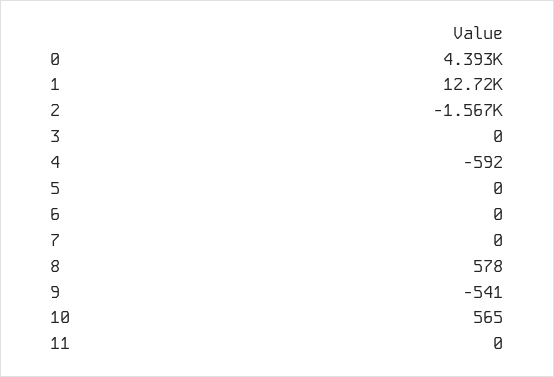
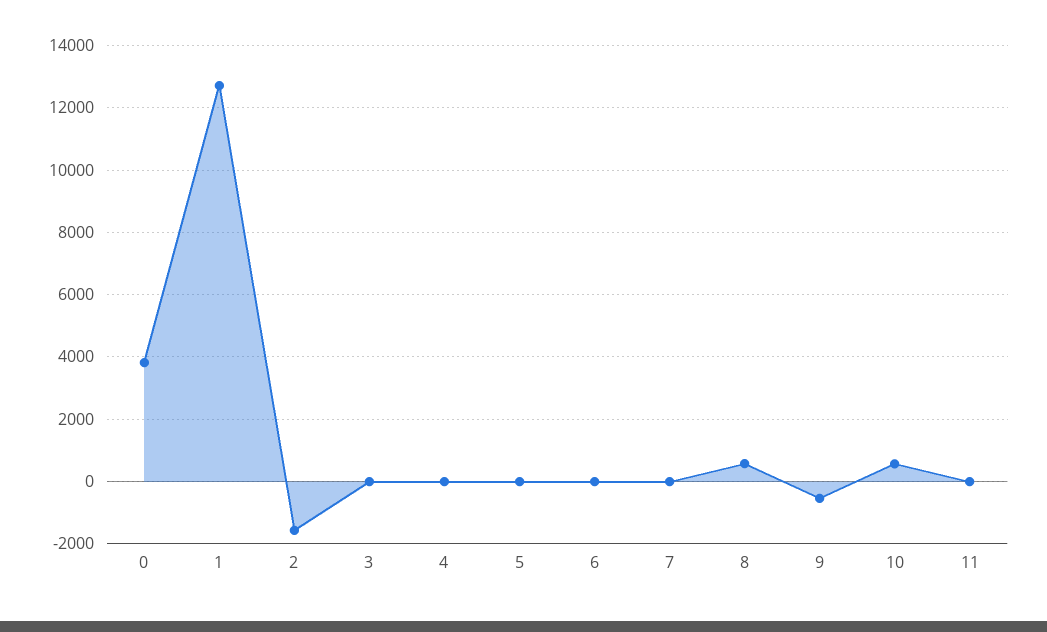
  {
-   "0": 4393,
+   "0": 3800,
    "1": 12720,
    "2": -1567,
    "3": 0,
-   "4": -592,
+   "4": 0,
    "5": 0,
    "6": 0,
    "7": 0,
    "8": 578,
    "9": -541,
    "10": 565,
    "11": 0
  }

